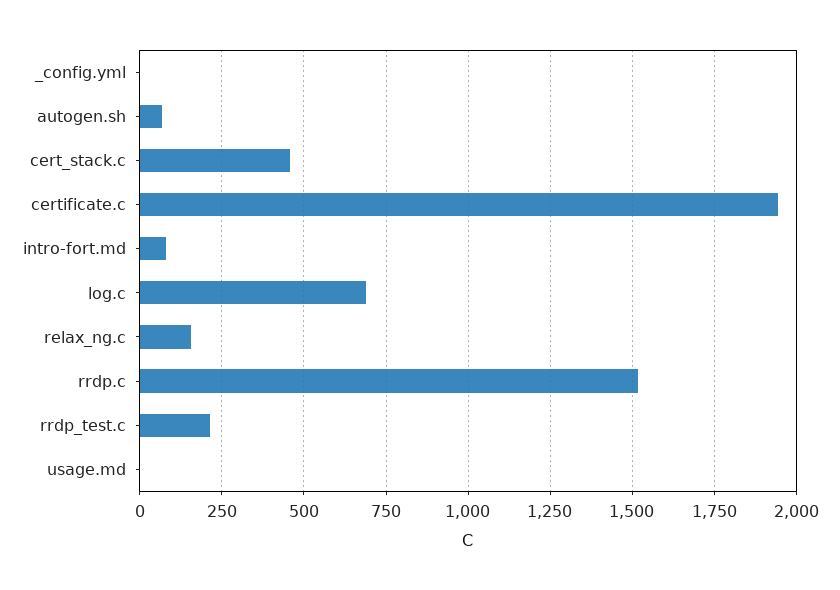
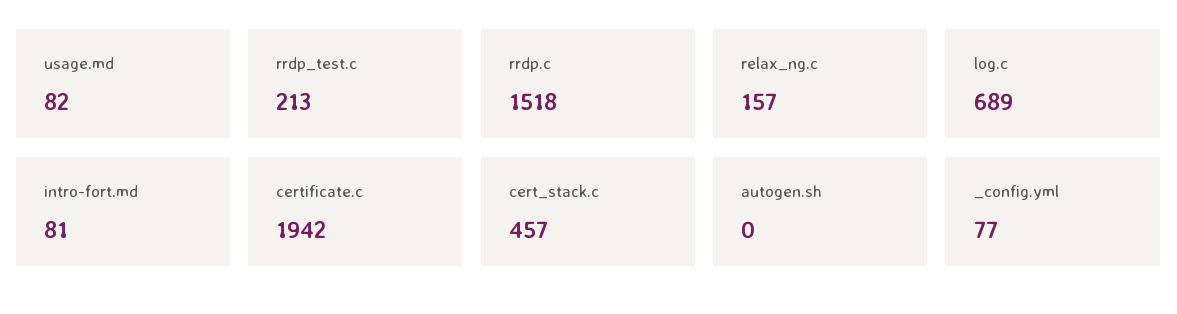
  {
-   "_config.yml": 0,
+   "_config.yml": 77,
-   "autogen.sh": 75,
+   "autogen.sh": 0,
    "cert_stack.c": 457,
    "certificate.c": 1942,
    "intro-fort.md": 81,
    "log.c": 689,
    "relax_ng.c": 157,
    "rrdp.c": 1518,
    "rrdp_test.c": 213,
-   "usage.md": 0
+   "usage.md": 82
  }

